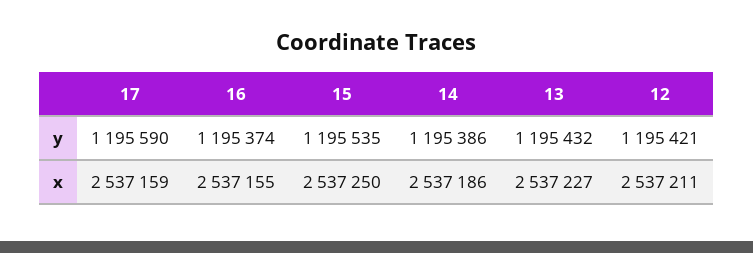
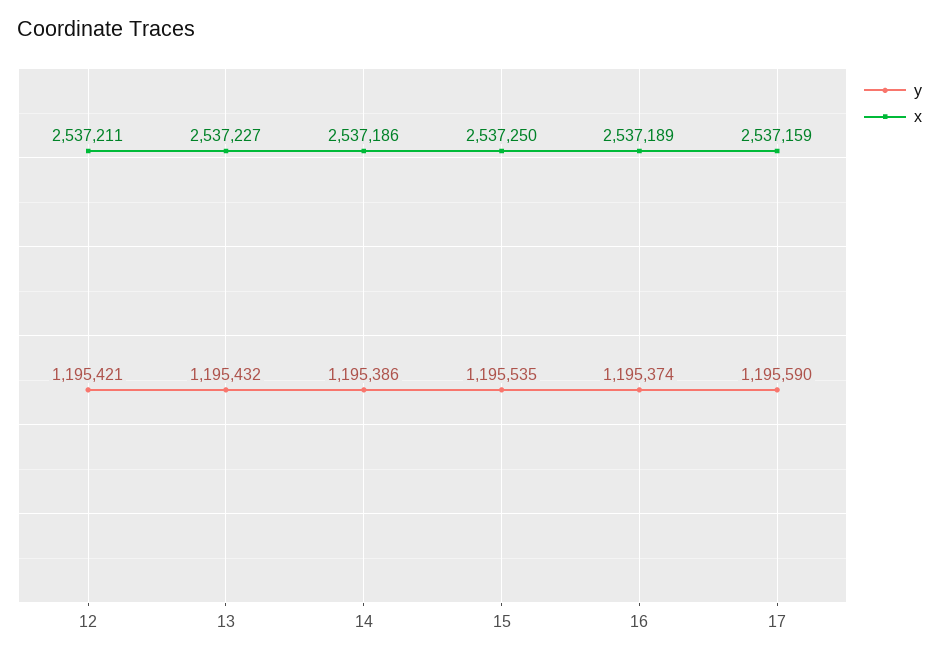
  {
    "y": {
      "17": 1195590,
      "16": 1195374,
      "15": 1195535,
      "14": 1195386,
      "13": 1195432,
      "12": 1195421
    },
    "x": {
      "17": 2537159,
-     "16": 2537155,
+     "16": 2537189,
      "15": 2537250,
      "14": 2537186,
      "13": 2537227,
      "12": 2537211
    }
  }

